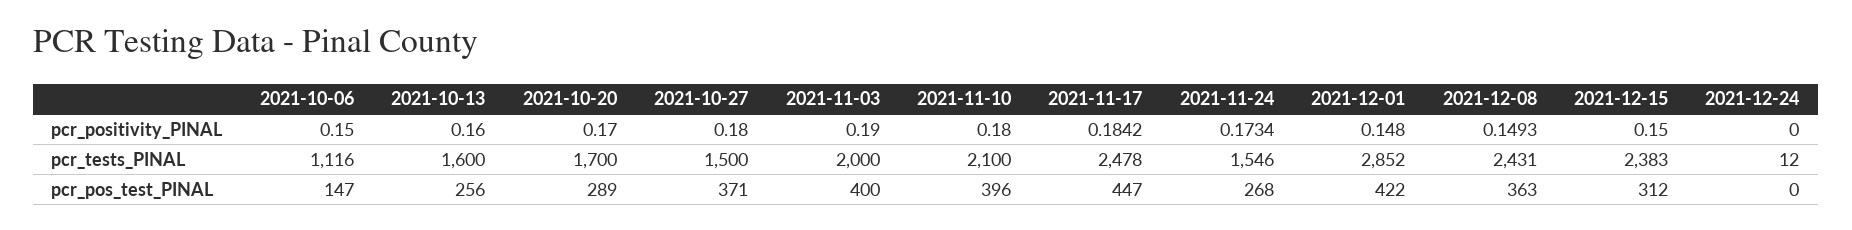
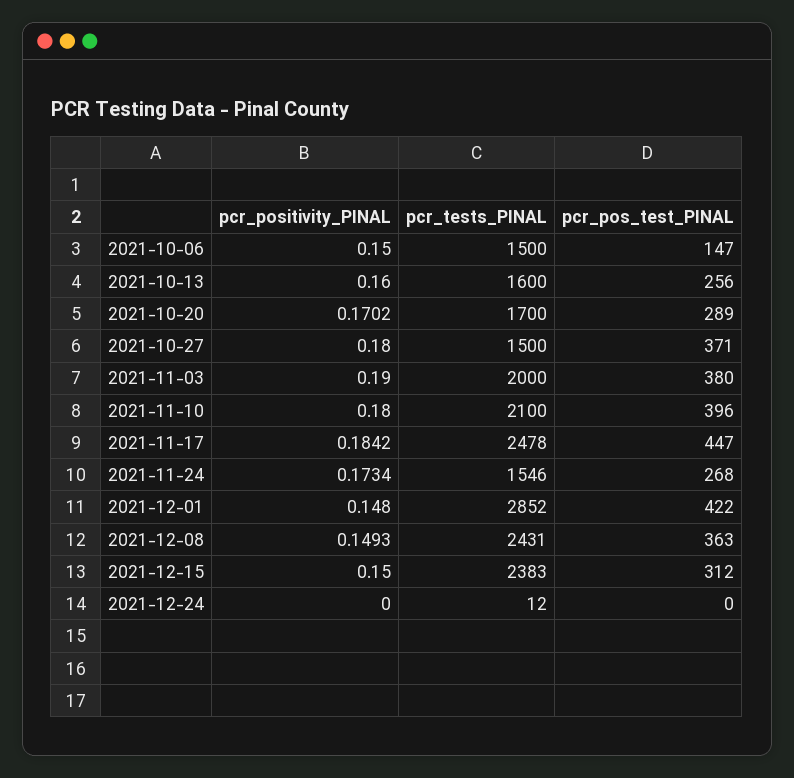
  {
    "2021-10-06": {
      "pcr_positivity_PINAL": 0.15,
-     "pcr_tests_PINAL": 1116,
+     "pcr_tests_PINAL": 1500,
      "pcr_pos_test_PINAL": 147
    },
    "2021-10-13": {
      "pcr_positivity_PINAL": 0.16,
      "pcr_tests_PINAL": 1600,
      "pcr_pos_test_PINAL": 256
    },
    "2021-10-20": {
-     "pcr_positivity_PINAL": 0.17,
+     "pcr_positivity_PINAL": 0.1702,
      "pcr_tests_PINAL": 1700,
      "pcr_pos_test_PINAL": 289
    },
    "2021-10-27": {
      "pcr_positivity_PINAL": 0.18,
      "pcr_tests_PINAL": 1500,
      "pcr_pos_test_PINAL": 371
    },
    "2021-11-03": {
      "pcr_positivity_PINAL": 0.19,
      "pcr_tests_PINAL": 2000,
-     "pcr_pos_test_PINAL": 400
+     "pcr_pos_test_PINAL": 380
    },
    "2021-11-10": {
      "pcr_positivity_PINAL": 0.18,
      "pcr_tests_PINAL": 2100,
      "pcr_pos_test_PINAL": 396
    },
    "2021-11-17": {
      "pcr_positivity_PINAL": 0.1842,
      "pcr_tests_PINAL": 2478,
      "pcr_pos_test_PINAL": 447
    },
    "2021-11-24": {
      "pcr_positivity_PINAL": 0.1734,
      "pcr_tests_PINAL": 1546,
      "pcr_pos_test_PINAL": 268
    },
    "2021-12-01": {
      "pcr_positivity_PINAL": 0.148,
      "pcr_tests_PINAL": 2852,
      "pcr_pos_test_PINAL": 422
    },
    "2021-12-08": {
      "pcr_positivity_PINAL": 0.1493,
      "pcr_tests_PINAL": 2431,
      "pcr_pos_test_PINAL": 363
    },
    "2021-12-15": {
      "pcr_positivity_PINAL": 0.15,
      "pcr_tests_PINAL": 2383,
      "pcr_pos_test_PINAL": 312
    },
    "2021-12-24": {
      "pcr_positivity_PINAL": 0,
      "pcr_tests_PINAL": 12,
      "pcr_pos_test_PINAL": 0
    }
  }

